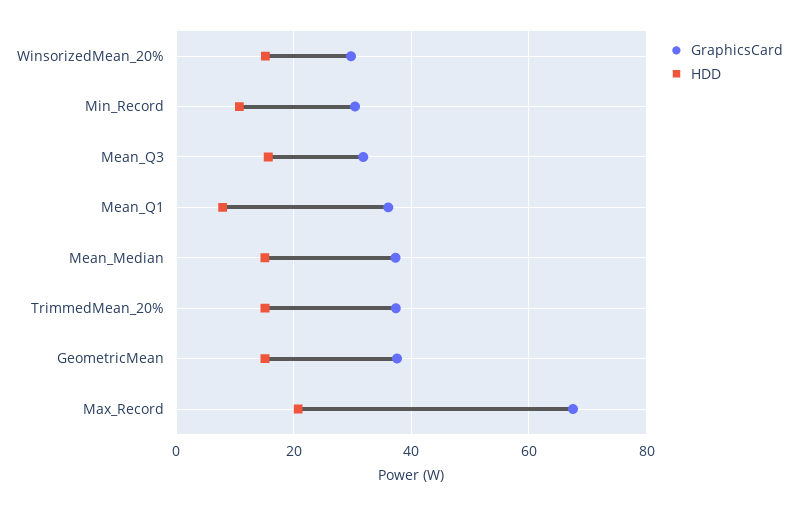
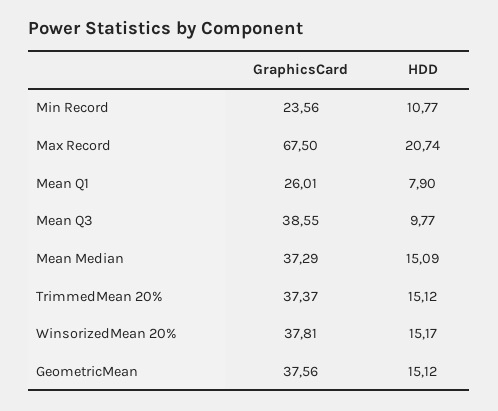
  {
    "GraphicsCard": {
-     "WinsorizedMean_20%": 30,
+     "WinsorizedMean_20%": 37.81,
-     "Min_Record": 30,
+     "Min_Record": 23.56,
-     "Mean_Q3": 32,
+     "Mean_Q3": 38.55,
-     "Mean_Q1": 36,
+     "Mean_Q1": 26.01,
      "Mean_Median": 37.29,
      "TrimmedMean_20%": 37.37,
      "GeometricMean": 37.56,
      "Max_Record": 67.5
    },
    "HDD": {
      "WinsorizedMean_20%": 15.17,
      "Min_Record": 10.77,
-     "Mean_Q3": 16,
+     "Mean_Q3": 9.77,
      "Mean_Q1": 7.9,
      "Mean_Median": 15.09,
      "TrimmedMean_20%": 15.12,
      "GeometricMean": 15.12,
      "Max_Record": 20.74
    }
  }

